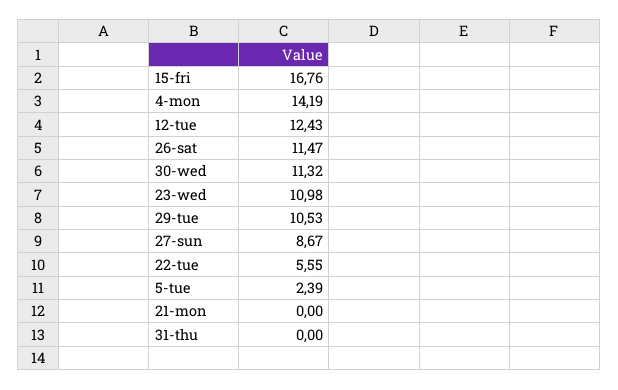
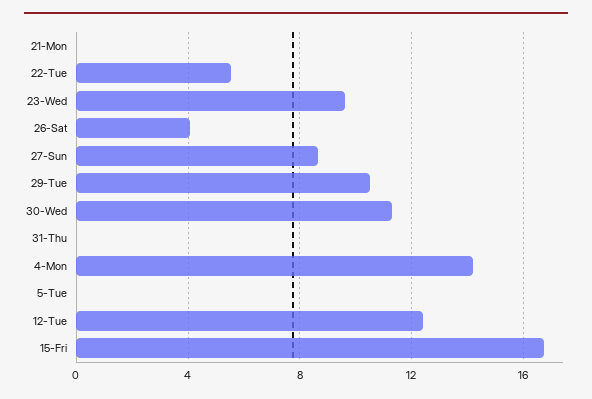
  {
    "15-fri": 16.76,
    "4-mon": 14.19,
    "12-tue": 12.43,
-   "26-sat": 11.47,
+   "26-sat": 4,
    "30-wed": 11.32,
-   "23-wed": 10.98,
+   "23-wed": 9.5,
    "29-tue": 10.53,
    "27-sun": 8.67,
    "22-tue": 5.55,
-   "5-tue": 2.39,
+   "5-tue": 0,
    "21-mon": 0,
    "31-thu": 0
  }

